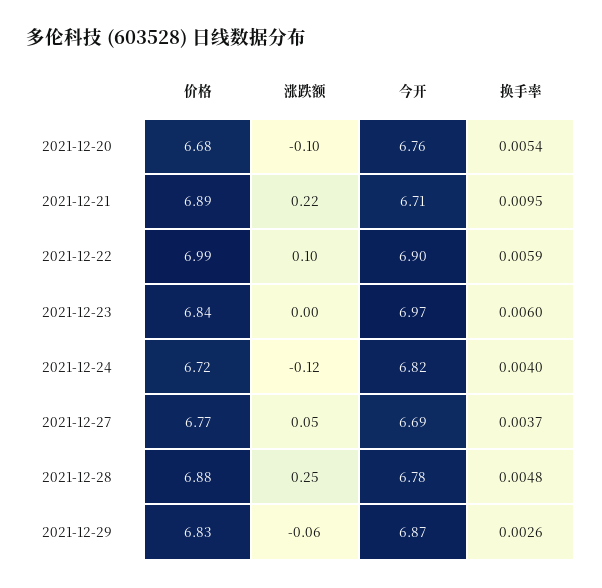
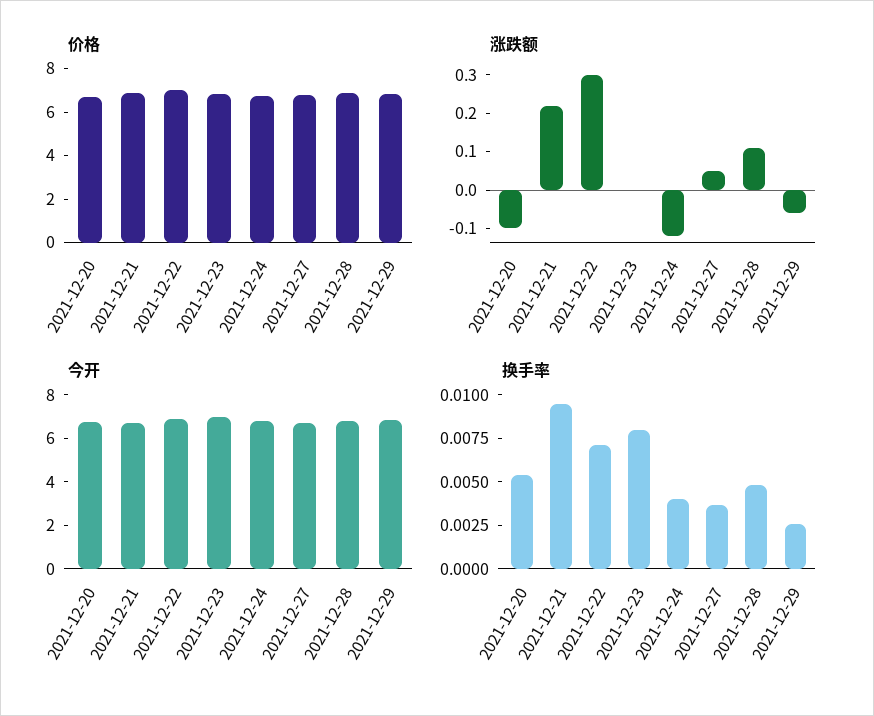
  {
    "价格": {
      "2021-12-20": 6.68,
      "2021-12-21": 6.89,
      "2021-12-22": 6.99,
      "2021-12-23": 6.84,
      "2021-12-24": 6.72,
      "2021-12-27": 6.77,
      "2021-12-28": 6.88,
      "2021-12-29": 6.83
    },
    "涨跌额": {
      "2021-12-20": -0.1,
      "2021-12-21": 0.22,
-     "2021-12-22": 0.1,
+     "2021-12-22": 0.3,
      "2021-12-23": 0,
      "2021-12-24": -0.12,
      "2021-12-27": 0.05,
-     "2021-12-28": 0.25,
+     "2021-12-28": 0.1,
      "2021-12-29": -0.06
    },
    "今开": {
      "2021-12-20": 6.76,
      "2021-12-21": 6.71,
      "2021-12-22": 6.9,
      "2021-12-23": 6.97,
      "2021-12-24": 6.82,
      "2021-12-27": 6.69,
      "2021-12-28": 6.78,
      "2021-12-29": 6.87
    },
    "换手率": {
      "2021-12-20": 0.0054,
      "2021-12-21": 0.0095,
-     "2021-12-22": 0.0059,
+     "2021-12-22": 0.007,
-     "2021-12-23": 0.006,
+     "2021-12-23": 0.008,
      "2021-12-24": 0.004,
      "2021-12-27": 0.0037,
      "2021-12-28": 0.0048,
      "2021-12-29": 0.0026
    }
  }

